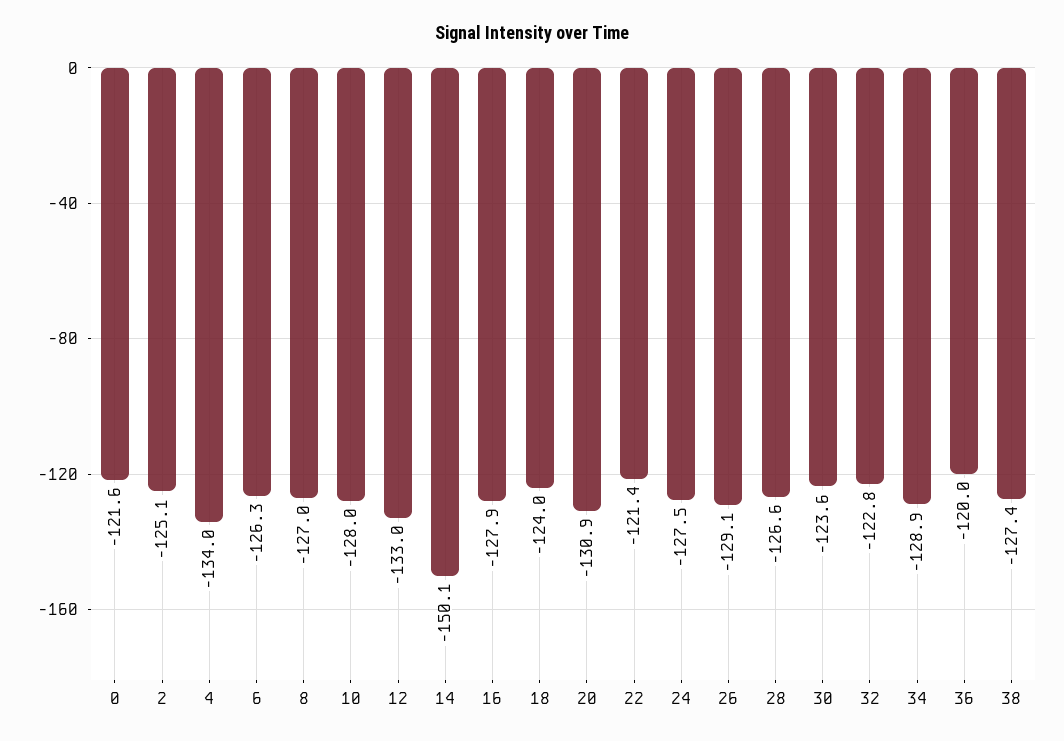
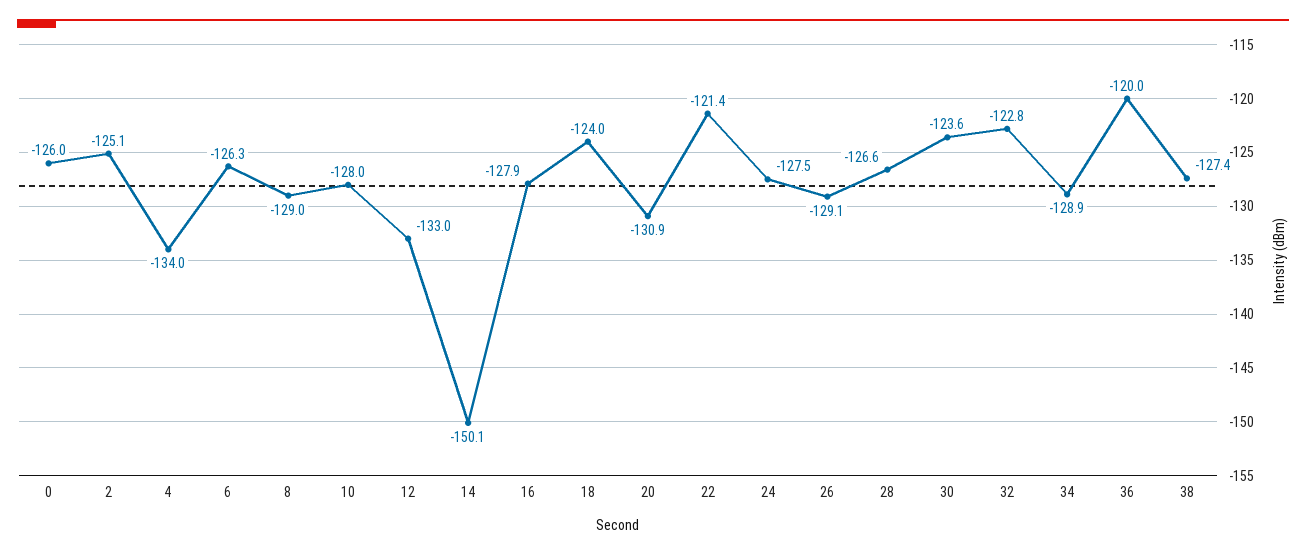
  {
-   "0": -121.6,
+   "0": -126,
    "2": -125.1,
    "4": -134,
    "6": -126.3,
-   "8": -127,
+   "8": -129,
    "10": -128,
    "12": -133,
    "14": -150.1,
    "16": -127.9,
    "18": -124,
    "20": -130.9,
    "22": -121.4,
    "24": -127.5,
    "26": -129.1,
    "28": -126.6,
    "30": -123.6,
    "32": -122.8,
    "34": -128.9,
    "36": -120,
    "38": -127.4
  }

